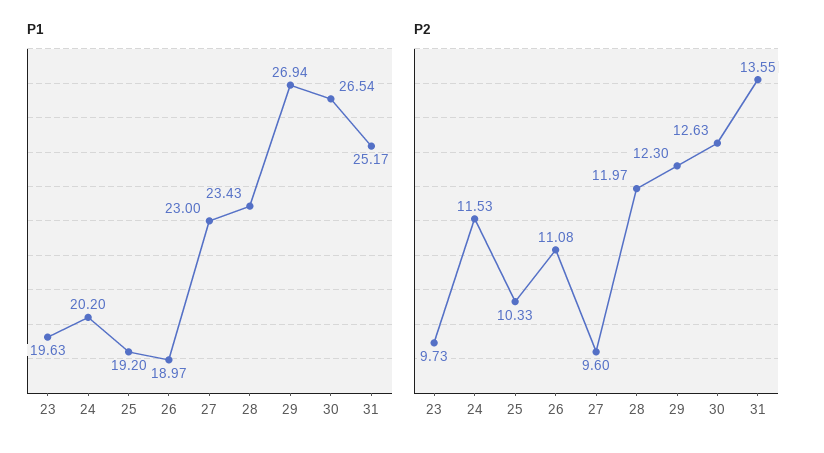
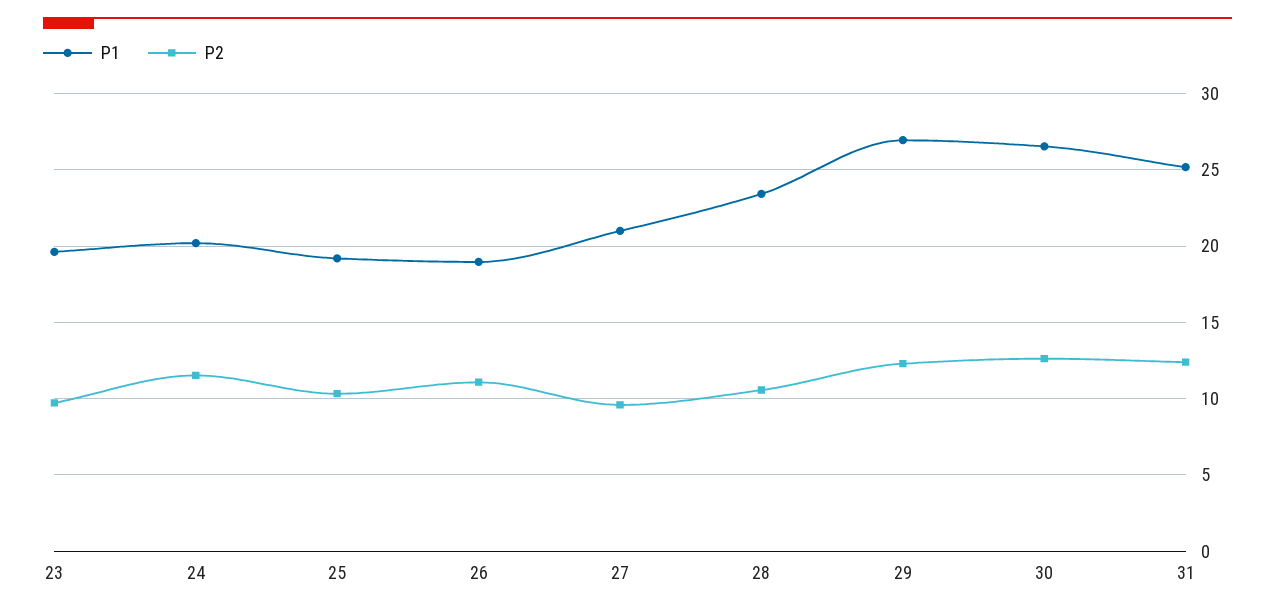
  {
    "P1": {
      "23": 19.63,
      "24": 20.2,
      "25": 19.2,
      "26": 18.97,
-     "27": 23,
+     "27": 21,
      "28": 23.43,
      "29": 26.94,
      "30": 26.54,
      "31": 25.17
    },
    "P2": {
      "23": 9.73,
      "24": 11.53,
      "25": 10.33,
      "26": 11.08,
      "27": 9.6,
-     "28": 11.97,
+     "28": 10.5,
      "29": 12.3,
      "30": 12.63,
-     "31": 13.55
+     "31": 12.5
    }
  }

